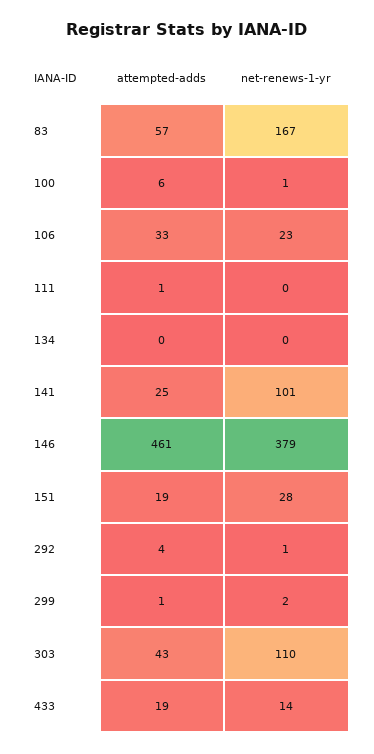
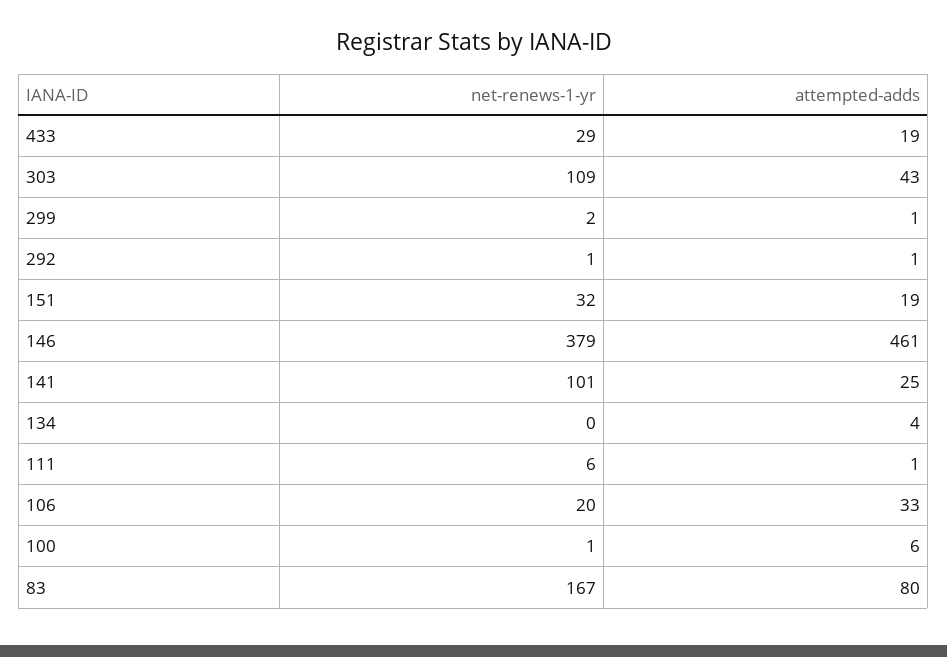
  {
    "attempted-adds": {
-     "83": 57,
+     "83": 80,
      "100": 6,
      "106": 33,
      "111": 1,
-     "134": 0,
+     "134": 4,
      "141": 25,
      "146": 461,
      "151": 19,
-     "292": 4,
+     "292": 1,
      "299": 1,
      "303": 43,
      "433": 19
    },
    "net-renews-1-yr": {
      "83": 167,
      "100": 1,
-     "106": 23,
+     "106": 20,
-     "111": 0,
+     "111": 6,
      "134": 0,
      "141": 101,
      "146": 379,
-     "151": 28,
+     "151": 32,
      "292": 1,
      "299": 2,
-     "303": 110,
+     "303": 109,
-     "433": 14
+     "433": 29
    }
  }

